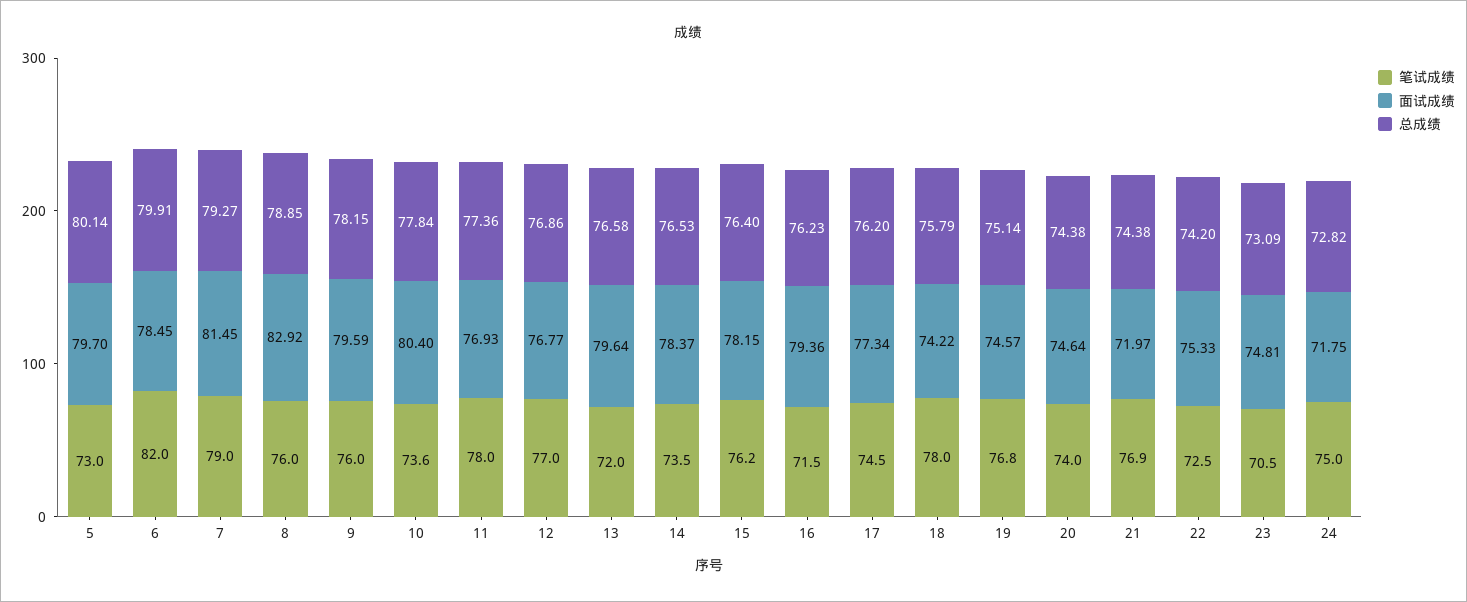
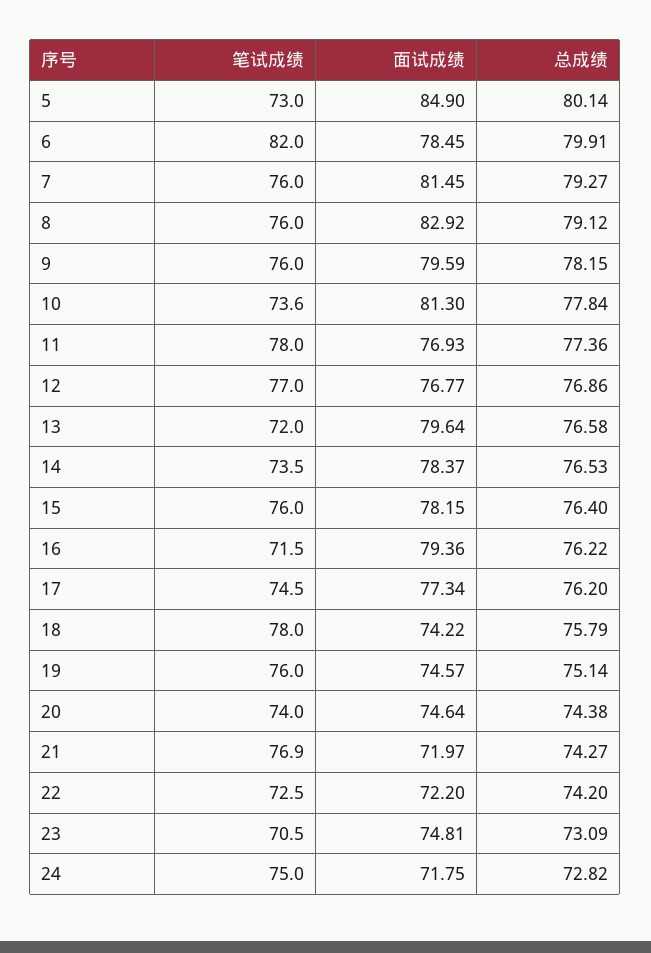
  {
    "笔试成绩": {
      "5": 73,
      "6": 82,
-     "7": 79,
+     "7": 76,
      "8": 76,
      "9": 76,
      "10": 73.6,
      "11": 78,
      "12": 77,
      "13": 72,
      "14": 73.5,
-     "15": 76.2,
+     "15": 76,
      "16": 71.5,
      "17": 74.5,
      "18": 78,
-     "19": 76.8,
+     "19": 76,
      "20": 74,
      "21": 76.9,
      "22": 72.5,
      "23": 70.5,
      "24": 75
    },
    "面试成绩": {
-     "5": 79.7,
+     "5": 84.9,
      "6": 78.45,
      "7": 81.45,
      "8": 82.92,
      "9": 79.59,
-     "10": 80.4,
+     "10": 81.3,
      "11": 76.93,
      "12": 76.77,
      "13": 79.64,
      "14": 78.37,
      "15": 78.15,
      "16": 79.36,
      "17": 77.34,
      "18": 74.22,
      "19": 74.57,
      "20": 74.64,
      "21": 71.97,
-     "22": 75.33,
+     "22": 72.2,
      "23": 74.81,
      "24": 71.75
    },
    "总成绩": {
      "5": 80.14,
      "6": 79.91,
      "7": 79.27,
-     "8": 78.85,
+     "8": 79.12,
      "9": 78.15,
      "10": 77.84,
      "11": 77.36,
      "12": 76.86,
      "13": 76.58,
      "14": 76.53,
      "15": 76.4,
-     "16": 76.23,
+     "16": 76.22,
      "17": 76.2,
      "18": 75.79,
      "19": 75.14,
      "20": 74.38,
-     "21": 74.38,
+     "21": 74.27,
      "22": 74.2,
      "23": 73.09,
      "24": 72.82
    }
  }

